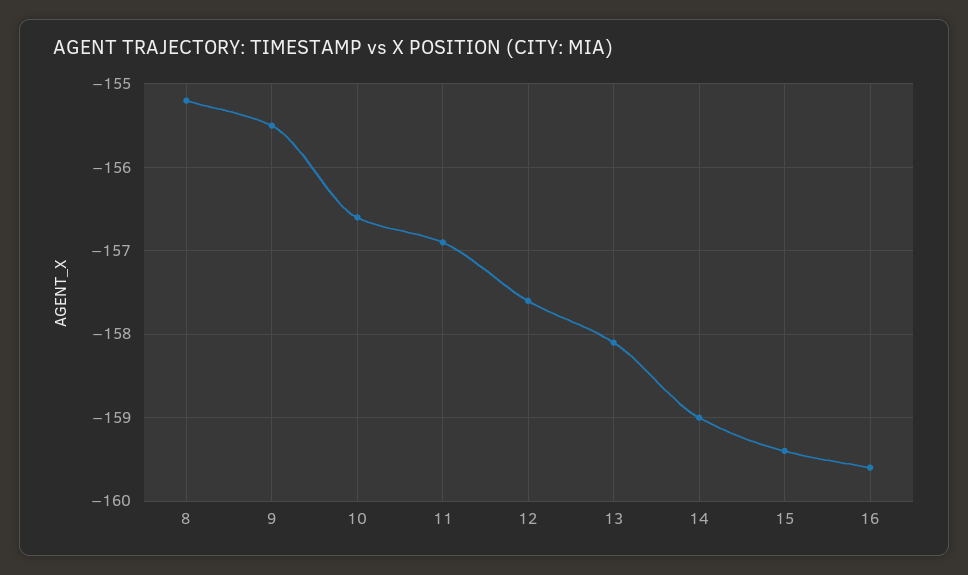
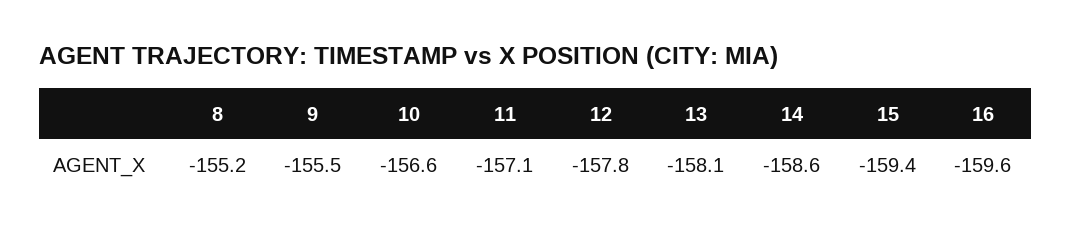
  {
    "8": -155.2,
    "9": -155.5,
    "10": -156.6,
-   "11": -156.9,
+   "11": -157.1,
-   "12": -157.6,
+   "12": -157.8,
    "13": -158.1,
-   "14": -159,
+   "14": -158.6,
    "15": -159.4,
    "16": -159.6
  }

